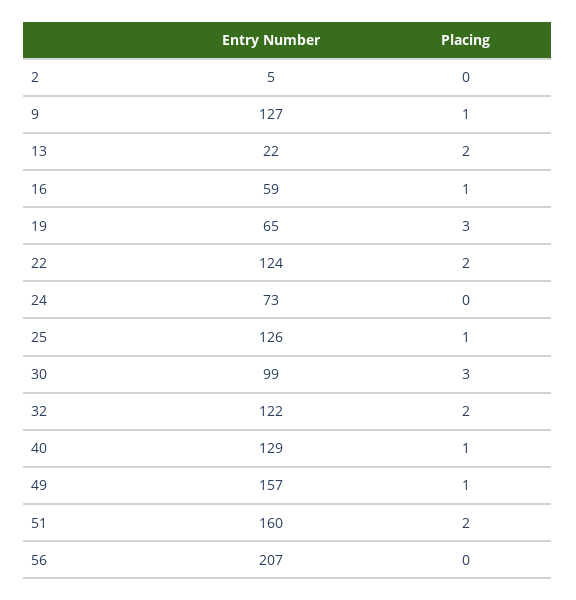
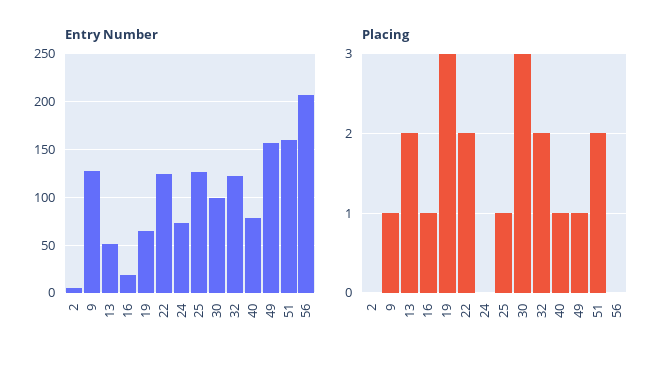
  {
    "Entry Number": {
      "2": 5,
      "9": 127,
-     "13": 22,
+     "13": 50,
-     "16": 59,
+     "16": 20,
      "19": 65,
      "22": 124,
      "24": 73,
      "25": 126,
      "30": 99,
      "32": 122,
-     "40": 129,
+     "40": 80,
      "49": 157,
      "51": 160,
      "56": 207
    },
    "Placing": {
      "2": 0,
      "9": 1,
      "13": 2,
      "16": 1,
      "19": 3,
      "22": 2,
      "24": 0,
      "25": 1,
      "30": 3,
      "32": 2,
      "40": 1,
      "49": 1,
      "51": 2,
      "56": 0
    }
  }

